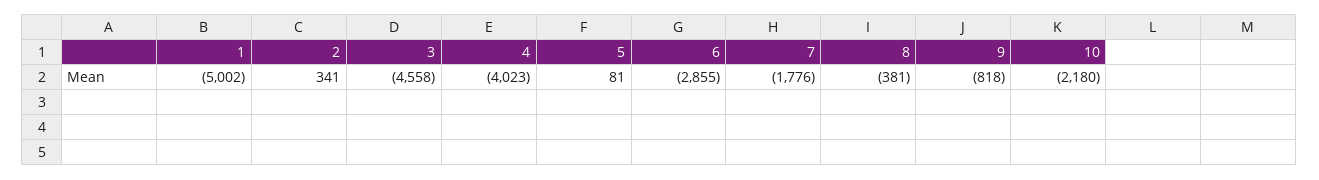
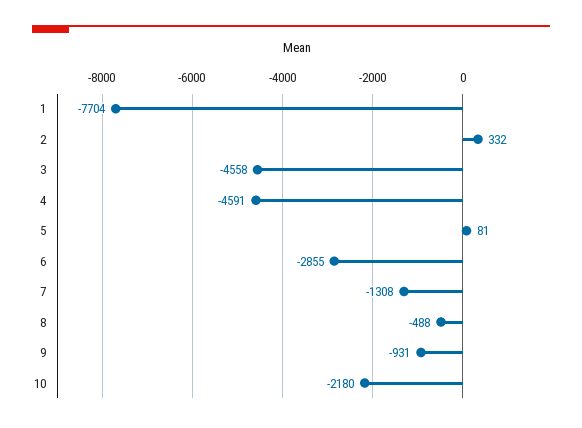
  {
-   "1": -5002,
+   "1": -7704,
-   "2": 341,
+   "2": 332,
    "3": -4558,
-   "4": -4023,
+   "4": -4591,
    "5": 81,
    "6": -2855,
-   "7": -1776,
+   "7": -1308,
-   "8": -381,
+   "8": -488,
-   "9": -818,
+   "9": -931,
    "10": -2180
  }

